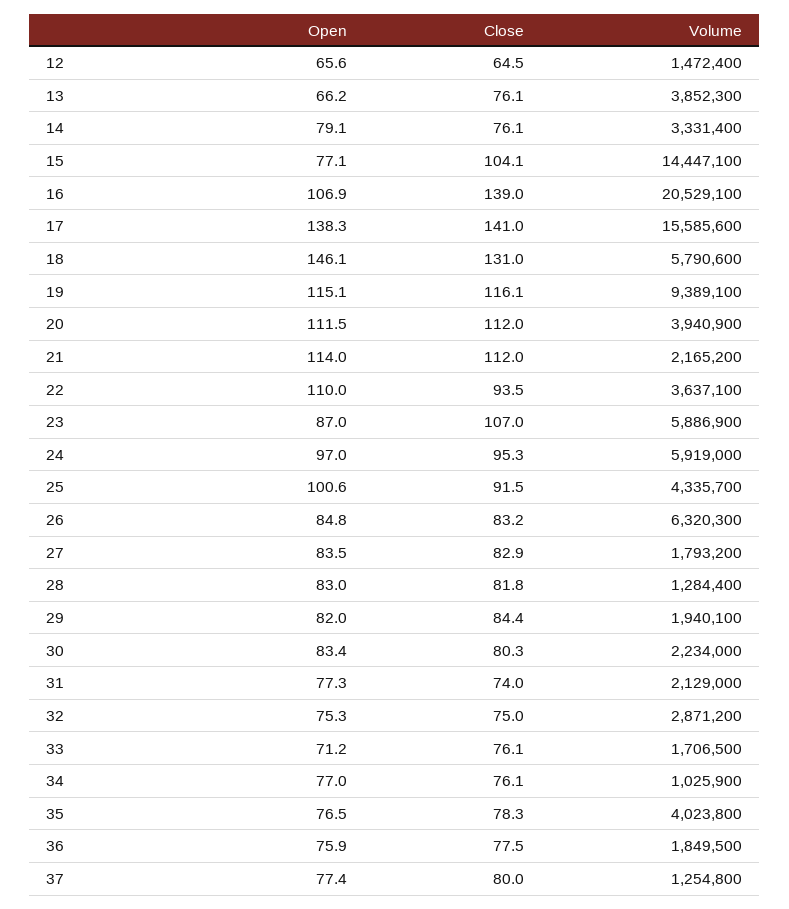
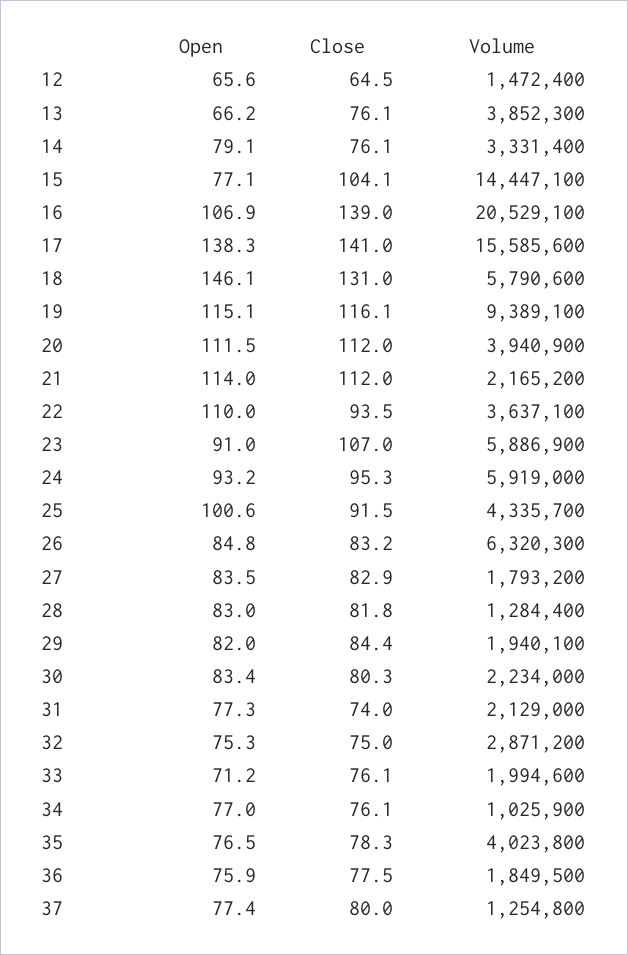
  {
    "Open": {
      "12": 65.6,
      "13": 66.2,
      "14": 79.1,
      "15": 77.1,
      "16": 106.9,
      "17": 138.3,
      "18": 146.1,
      "19": 115.1,
      "20": 111.5,
      "21": 114,
      "22": 110,
-     "23": 87,
+     "23": 91,
-     "24": 97,
+     "24": 93.2,
      "25": 100.6,
      "26": 84.8,
      "27": 83.5,
      "28": 83,
      "29": 82,
      "30": 83.4,
      "31": 77.3,
      "32": 75.3,
      "33": 71.2,
      "34": 77,
      "35": 76.5,
      "36": 75.9,
      "37": 77.4
    },
    "Close": {
      "12": 64.5,
      "13": 76.1,
      "14": 76.1,
      "15": 104.1,
      "16": 139,
      "17": 141,
      "18": 131,
      "19": 116.1,
      "20": 112,
      "21": 112,
      "22": 93.5,
      "23": 107,
      "24": 95.3,
      "25": 91.5,
      "26": 83.2,
      "27": 82.9,
      "28": 81.8,
      "29": 84.4,
      "30": 80.3,
      "31": 74,
      "32": 75,
      "33": 76.1,
      "34": 76.1,
      "35": 78.3,
      "36": 77.5,
      "37": 80
    },
    "Volume": {
      "12": 1472400,
      "13": 3852300,
      "14": 3331400,
      "15": 14447100,
      "16": 20529100,
      "17": 15585600,
      "18": 5790600,
      "19": 9389100,
      "20": 3940900,
      "21": 2165200,
      "22": 3637100,
      "23": 5886900,
      "24": 5919000,
      "25": 4335700,
      "26": 6320300,
      "27": 1793200,
      "28": 1284400,
      "29": 1940100,
      "30": 2234000,
      "31": 2129000,
      "32": 2871200,
-     "33": 1706500,
+     "33": 1994600,
      "34": 1025900,
      "35": 4023800,
      "36": 1849500,
      "37": 1254800
    }
  }

